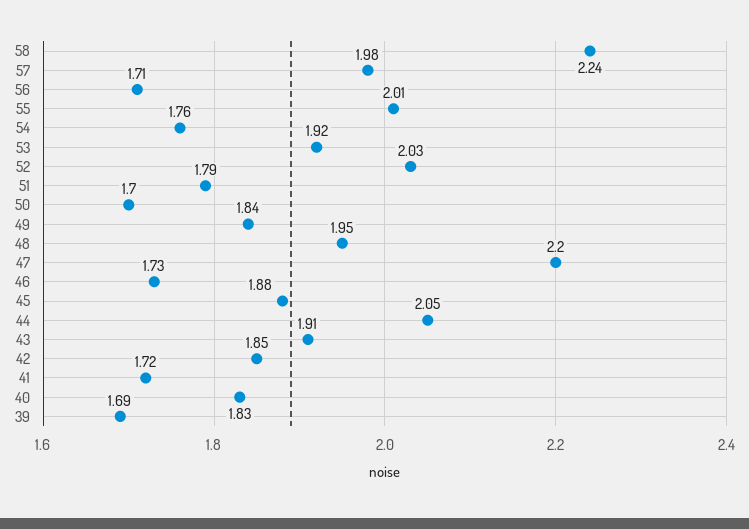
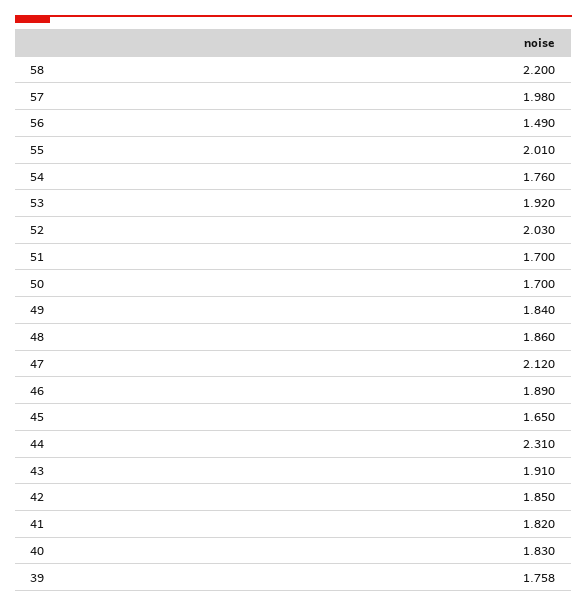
  {
-   "58": 2.24,
+   "58": 2.2,
    "57": 1.98,
-   "56": 1.71,
+   "56": 1.49,
    "55": 2.01,
    "54": 1.76,
    "53": 1.92,
    "52": 2.03,
-   "51": 1.79,
+   "51": 1.7,
    "50": 1.7,
    "49": 1.84,
-   "48": 1.95,
+   "48": 1.86,
-   "47": 2.2,
+   "47": 2.12,
-   "46": 1.73,
+   "46": 1.89,
-   "45": 1.88,
+   "45": 1.65,
-   "44": 2.05,
+   "44": 2.31,
    "43": 1.91,
    "42": 1.85,
-   "41": 1.72,
+   "41": 1.82,
    "40": 1.83,
-   "39": 1.69
+   "39": 1.758
  }

